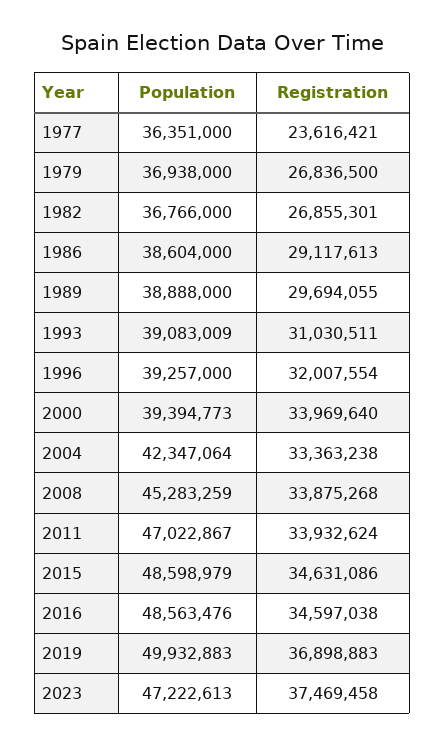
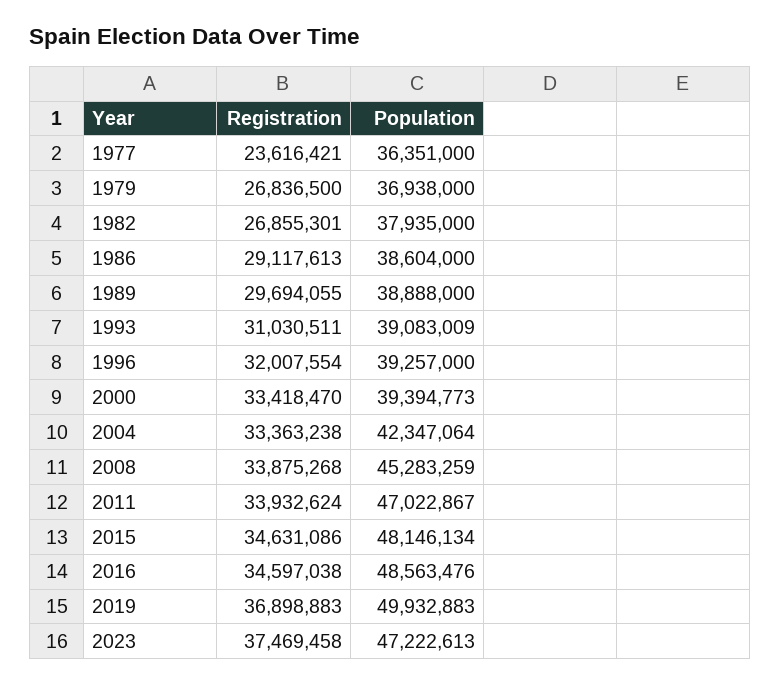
  {
    "Population": {
      "1977": 36351000,
      "1979": 36938000,
-     "1982": 36766000,
+     "1982": 37935000,
      "1986": 38604000,
      "1989": 38888000,
      "1993": 39083009,
      "1996": 39257000,
      "2000": 39394773,
      "2004": 42347064,
      "2008": 45283259,
      "2011": 47022867,
-     "2015": 48598979,
+     "2015": 48146134,
      "2016": 48563476,
      "2019": 49932883,
      "2023": 47222613
    },
    "Registration": {
      "1977": 23616421,
      "1979": 26836500,
      "1982": 26855301,
      "1986": 29117613,
      "1989": 29694055,
      "1993": 31030511,
      "1996": 32007554,
-     "2000": 33969640,
+     "2000": 33418470,
      "2004": 33363238,
      "2008": 33875268,
      "2011": 33932624,
      "2015": 34631086,
      "2016": 34597038,
      "2019": 36898883,
      "2023": 37469458
    }
  }

